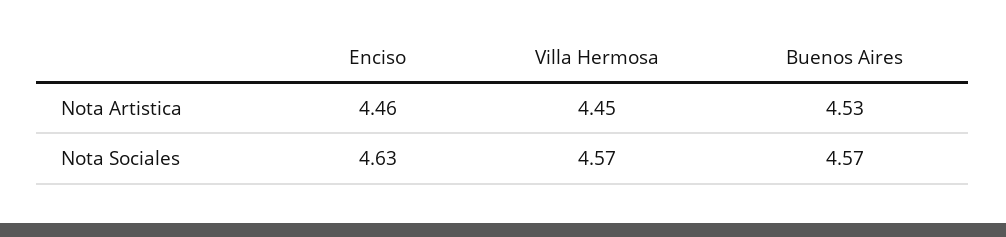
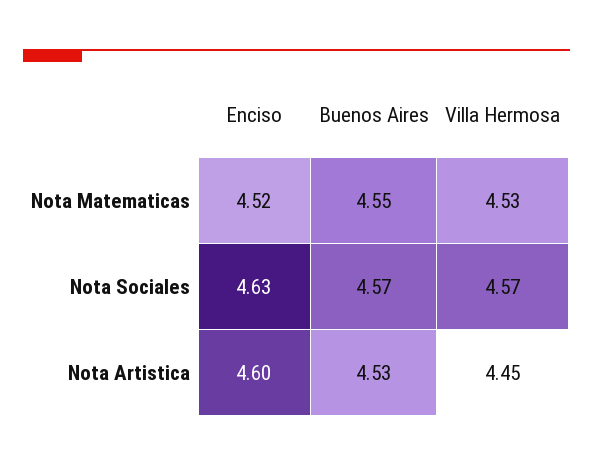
  {
    "Enciso": {
-     "Nota Artistica": 4.46,
+     "Nota Artistica": 4.6,
-     "Nota Sociales": 4.63
+     "Nota Sociales": 4.63,
+     "Nota Matematicas": 4.52
    },
    "Villa Hermosa": {
      "Nota Artistica": 4.45,
-     "Nota Sociales": 4.57
+     "Nota Sociales": 4.57,
+     "Nota Matematicas": 4.53
    },
    "Buenos Aires": {
      "Nota Artistica": 4.53,
-     "Nota Sociales": 4.57
+     "Nota Sociales": 4.57,
+     "Nota Matematicas": 4.55
    }
  }

